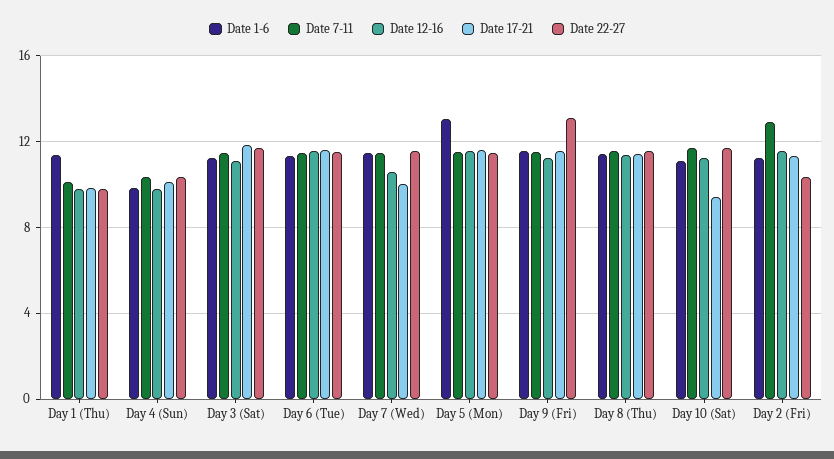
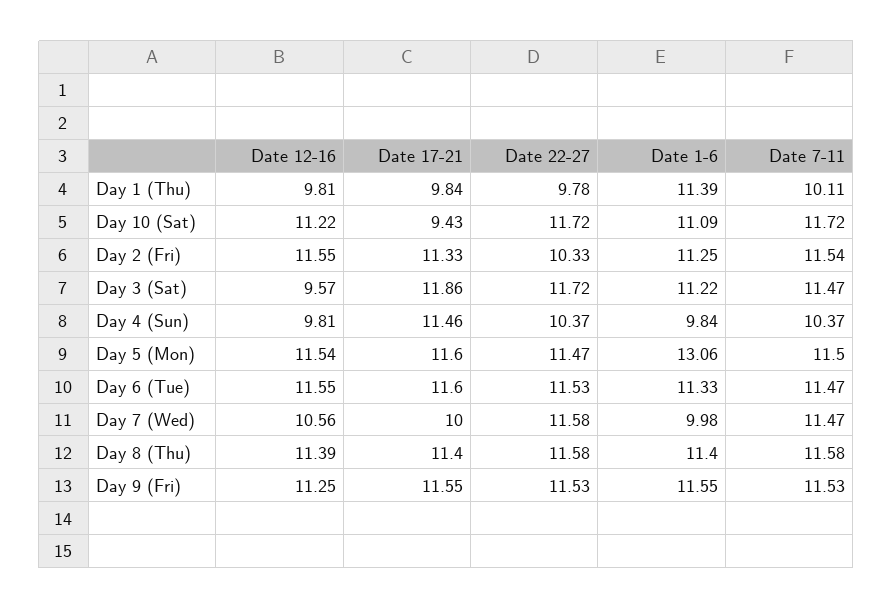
  {
    "Date 1-6": {
      "Day 1 (Thu)": 11.39,
      "Day 4 (Sun)": 9.84,
      "Day 3 (Sat)": 11.22,
      "Day 6 (Tue)": 11.33,
-     "Day 7 (Wed)": 11.5,
+     "Day 7 (Wed)": 9.98,
      "Day 5 (Mon)": 13.06,
      "Day 9 (Fri)": 11.55,
      "Day 8 (Thu)": 11.4,
      "Day 10 (Sat)": 11.09,
      "Day 2 (Fri)": 11.25
    },
    "Date 7-11": {
      "Day 1 (Thu)": 10.11,
      "Day 4 (Sun)": 10.37,
      "Day 3 (Sat)": 11.47,
      "Day 6 (Tue)": 11.47,
      "Day 7 (Wed)": 11.47,
      "Day 5 (Mon)": 11.5,
      "Day 9 (Fri)": 11.53,
      "Day 8 (Thu)": 11.58,
      "Day 10 (Sat)": 11.72,
-     "Day 2 (Fri)": 13
+     "Day 2 (Fri)": 11.54
    },
    "Date 12-16": {
      "Day 1 (Thu)": 9.81,
      "Day 4 (Sun)": 9.81,
-     "Day 3 (Sat)": 11,
+     "Day 3 (Sat)": 9.57,
      "Day 6 (Tue)": 11.55,
      "Day 7 (Wed)": 10.56,
      "Day 5 (Mon)": 11.54,
      "Day 9 (Fri)": 11.25,
      "Day 8 (Thu)": 11.39,
      "Day 10 (Sat)": 11.22,
      "Day 2 (Fri)": 11.55
    },
    "Date 17-21": {
      "Day 1 (Thu)": 9.84,
-     "Day 4 (Sun)": 10,
+     "Day 4 (Sun)": 11.46,
      "Day 3 (Sat)": 11.86,
      "Day 6 (Tue)": 11.6,
      "Day 7 (Wed)": 10,
      "Day 5 (Mon)": 11.6,
      "Day 9 (Fri)": 11.55,
      "Day 8 (Thu)": 11.4,
      "Day 10 (Sat)": 9.43,
      "Day 2 (Fri)": 11.33
    },
    "Date 22-27": {
      "Day 1 (Thu)": 9.78,
      "Day 4 (Sun)": 10.37,
      "Day 3 (Sat)": 11.72,
      "Day 6 (Tue)": 11.53,
      "Day 7 (Wed)": 11.58,
      "Day 5 (Mon)": 11.47,
-     "Day 9 (Fri)": 13,
+     "Day 9 (Fri)": 11.53,
      "Day 8 (Thu)": 11.58,
      "Day 10 (Sat)": 11.72,
      "Day 2 (Fri)": 10.33
    }
  }

